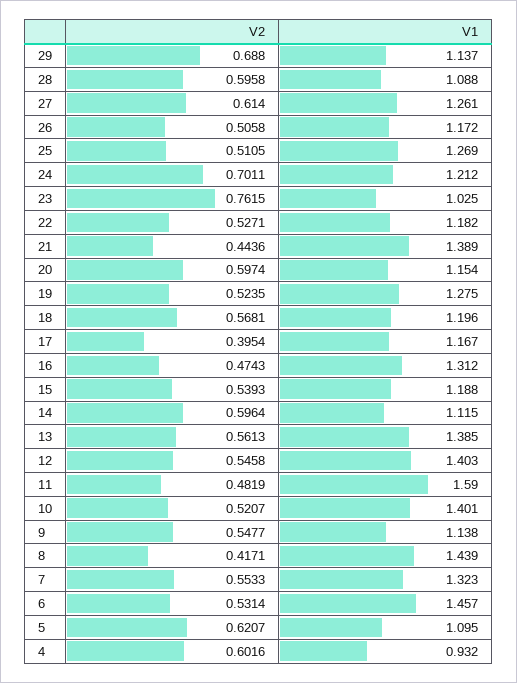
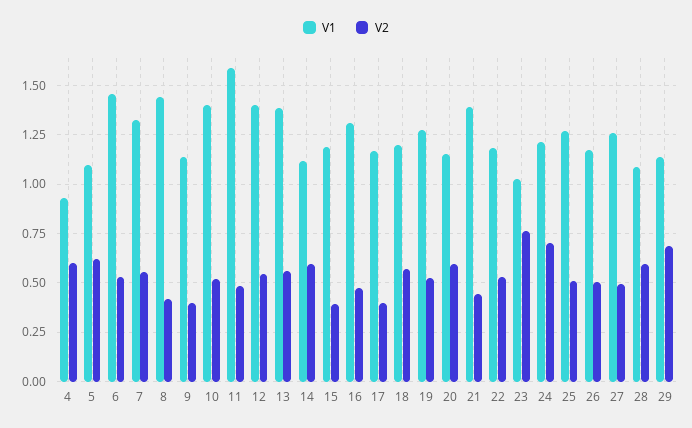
  {
    "V2": {
      "29": 0.688,
      "28": 0.5958,
-     "27": 0.614,
+     "27": 0.5,
      "26": 0.5058,
      "25": 0.5105,
      "24": 0.7011,
      "23": 0.7615,
      "22": 0.5271,
      "21": 0.4436,
      "20": 0.5974,
      "19": 0.5235,
      "18": 0.5681,
      "17": 0.3954,
      "16": 0.4743,
-     "15": 0.5393,
+     "15": 0.4,
      "14": 0.5964,
      "13": 0.5613,
      "12": 0.5458,
      "11": 0.4819,
      "10": 0.5207,
-     "9": 0.5477,
+     "9": 0.4,
      "8": 0.4171,
      "7": 0.5533,
      "6": 0.5314,
      "5": 0.6207,
      "4": 0.6016
    },
    "V1": {
      "29": 1.137,
      "28": 1.088,
      "27": 1.261,
      "26": 1.172,
      "25": 1.269,
      "24": 1.212,
      "23": 1.025,
      "22": 1.182,
      "21": 1.389,
      "20": 1.154,
      "19": 1.275,
      "18": 1.196,
      "17": 1.167,
      "16": 1.312,
      "15": 1.188,
      "14": 1.115,
      "13": 1.385,
      "12": 1.403,
      "11": 1.59,
      "10": 1.401,
      "9": 1.138,
      "8": 1.439,
      "7": 1.323,
      "6": 1.457,
      "5": 1.095,
      "4": 0.932
    }
  }

